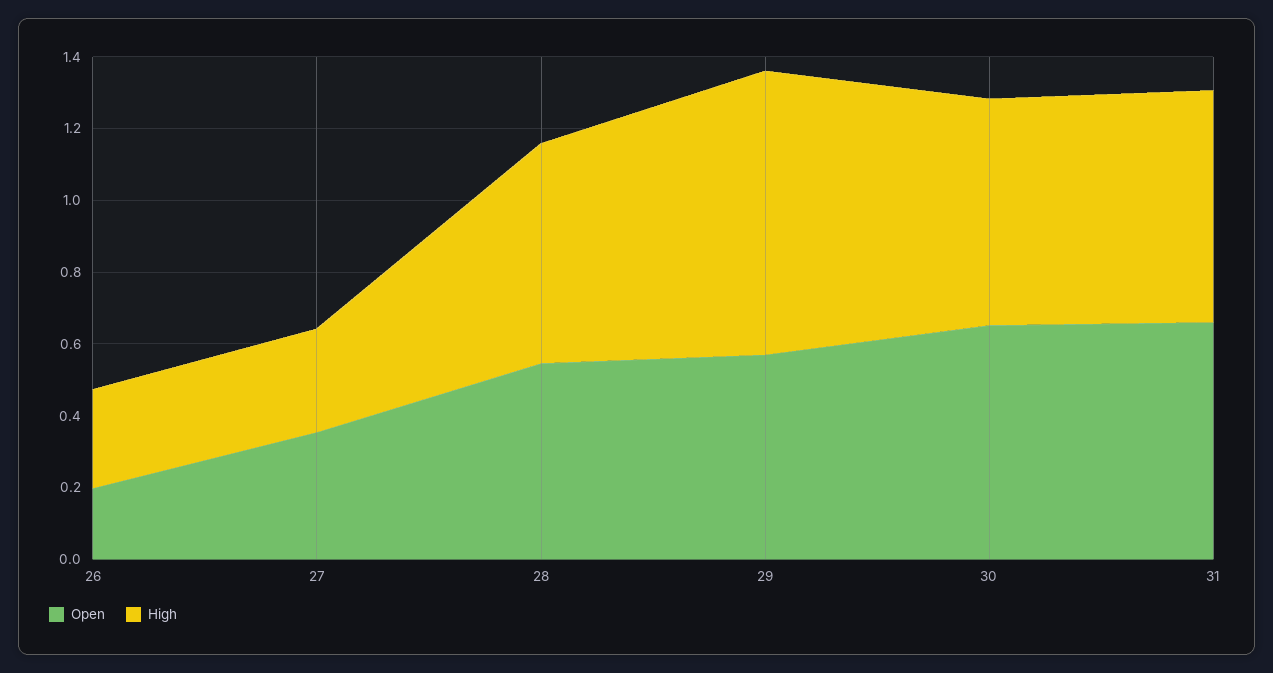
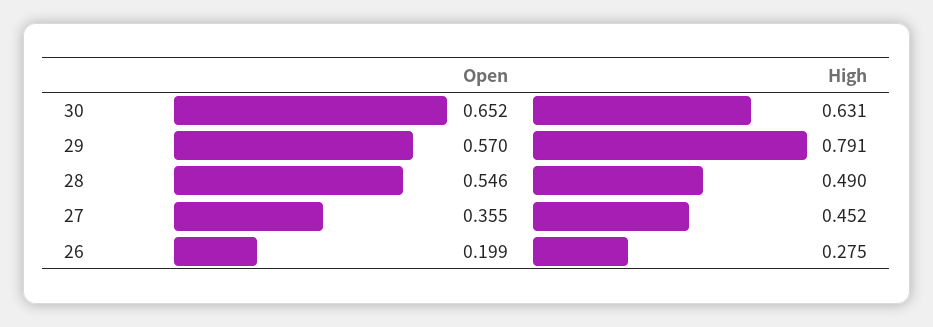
  {
    "Open": {
      "26": 0.199,
      "27": 0.355,
      "28": 0.546,
      "29": 0.57,
-     "30": 0.652,
+     "30": 0.652
-     "31": 0.65
    },
    "High": {
      "26": 0.275,
-     "27": 0.3,
+     "27": 0.452,
-     "28": 0.6,
+     "28": 0.49,
      "29": 0.791,
-     "30": 0.631,
+     "30": 0.631
-     "31": 0.65
    }
  }

